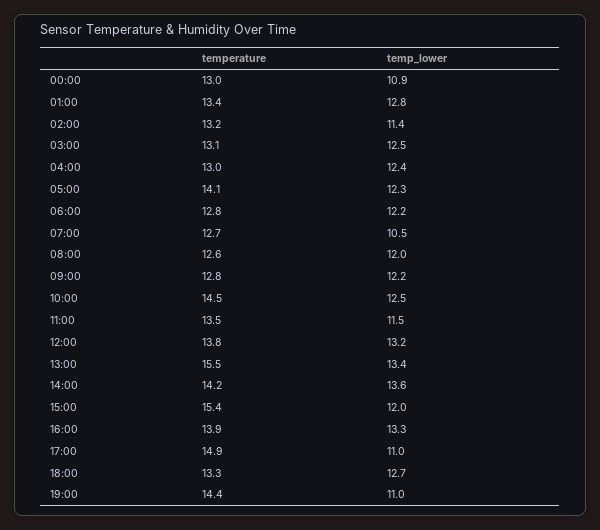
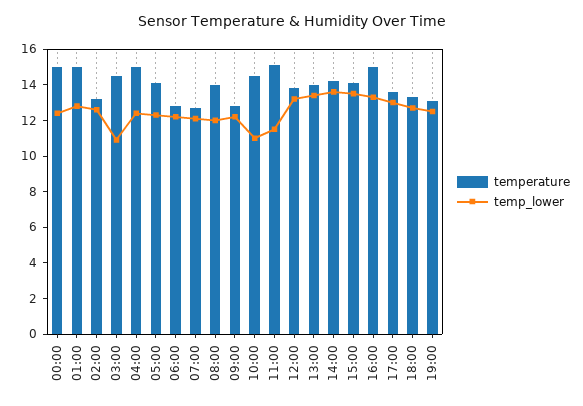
  {
    "temperature": {
-     "00:00": 13,
+     "00:00": 15,
-     "01:00": 13.4,
+     "01:00": 15,
      "02:00": 13.2,
-     "03:00": 13.1,
+     "03:00": 14.5,
-     "04:00": 13,
+     "04:00": 15,
      "05:00": 14.1,
      "06:00": 12.8,
      "07:00": 12.7,
-     "08:00": 12.6,
+     "08:00": 14,
      "09:00": 12.8,
      "10:00": 14.5,
-     "11:00": 13.5,
+     "11:00": 15,
      "12:00": 13.8,
-     "13:00": 15.5,
+     "13:00": 14,
      "14:00": 14.2,
-     "15:00": 15.4,
+     "15:00": 14,
-     "16:00": 13.9,
+     "16:00": 15,
-     "17:00": 14.9,
+     "17:00": 13.5,
      "18:00": 13.3,
-     "19:00": 14.4
+     "19:00": 13
    },
    "temp_lower": {
-     "00:00": 10.9,
+     "00:00": 12.5,
      "01:00": 12.8,
-     "02:00": 11.4,
+     "02:00": 12.5,
-     "03:00": 12.5,
+     "03:00": 11,
      "04:00": 12.4,
      "05:00": 12.3,
      "06:00": 12.2,
-     "07:00": 10.5,
+     "07:00": 12,
      "08:00": 12,
      "09:00": 12.2,
-     "10:00": 12.5,
+     "10:00": 11,
      "11:00": 11.5,
      "12:00": 13.2,
      "13:00": 13.4,
      "14:00": 13.6,
-     "15:00": 12,
+     "15:00": 13.5,
      "16:00": 13.3,
-     "17:00": 11,
+     "17:00": 13,
      "18:00": 12.7,
-     "19:00": 11
+     "19:00": 12.5
    }
  }

